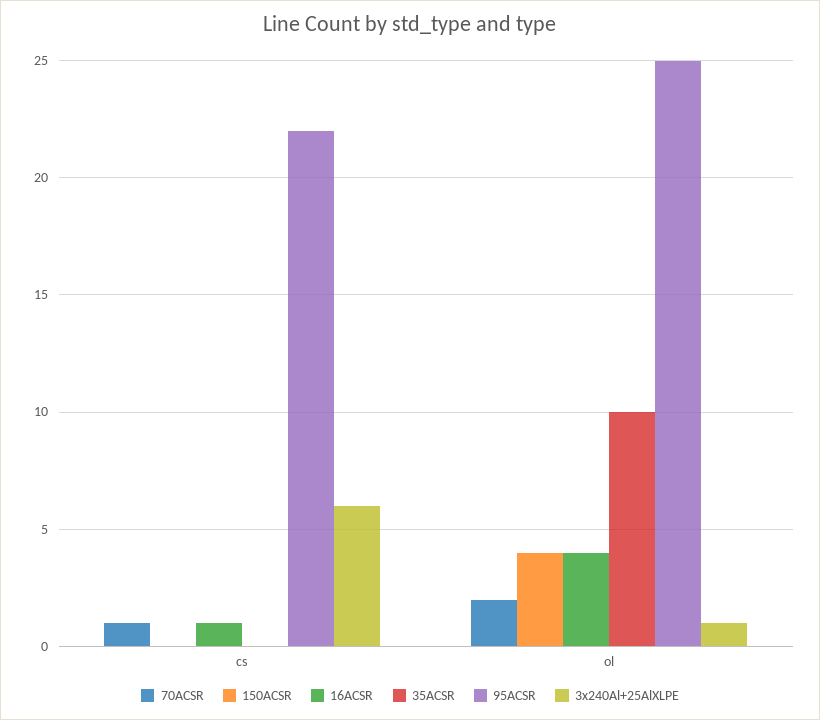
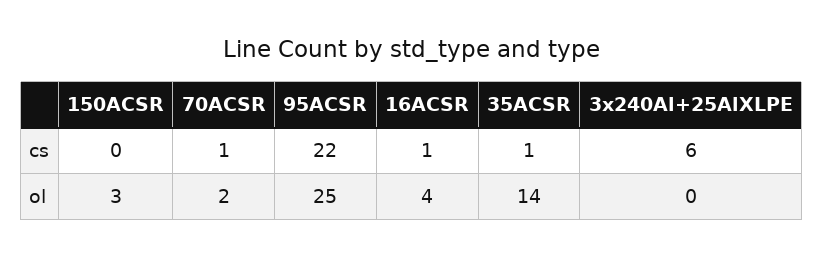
  {
    "70ACSR": {
      "cs": 1,
      "ol": 2
    },
    "150ACSR": {
      "cs": 0,
-     "ol": 4
+     "ol": 3
    },
    "16ACSR": {
      "cs": 1,
      "ol": 4
    },
    "35ACSR": {
-     "cs": 0,
+     "cs": 1,
-     "ol": 10
+     "ol": 14
    },
    "95ACSR": {
      "cs": 22,
      "ol": 25
    },
    "3x240Al+25AlXLPE": {
      "cs": 6,
-     "ol": 1
+     "ol": 0
    }
  }

